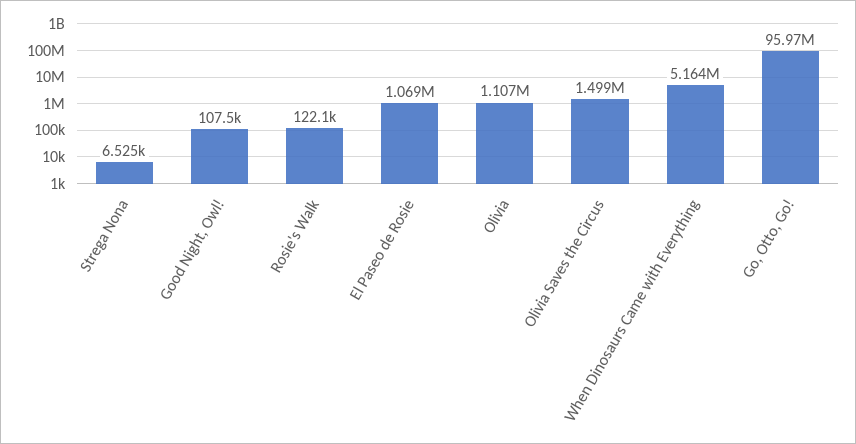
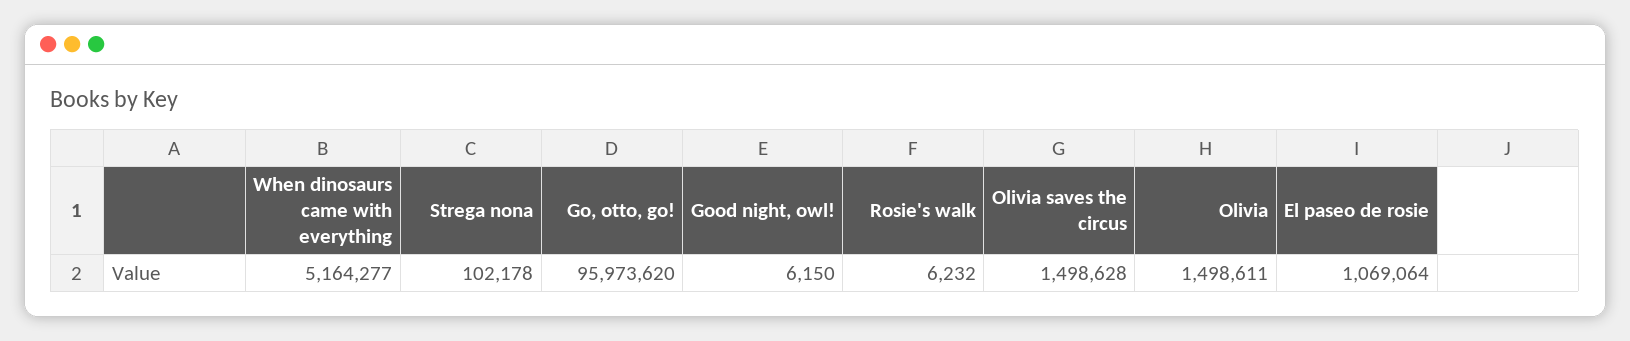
  {
-   "Strega Nona": 6525,
+   "Strega Nona": 102178,
-   "Good Night, Owl!": 107500,
+   "Good Night, Owl!": 6150,
-   "Rosie's Walk": 122100,
+   "Rosie's Walk": 6232,
    "El Paseo de Rosie": 1069064,
-   "Olivia": 1107000,
+   "Olivia": 1498611,
    "Olivia Saves the Circus": 1498628,
    "When Dinosaurs Came with Everything": 5164277,
    "Go, Otto, Go!": 95973620
  }

